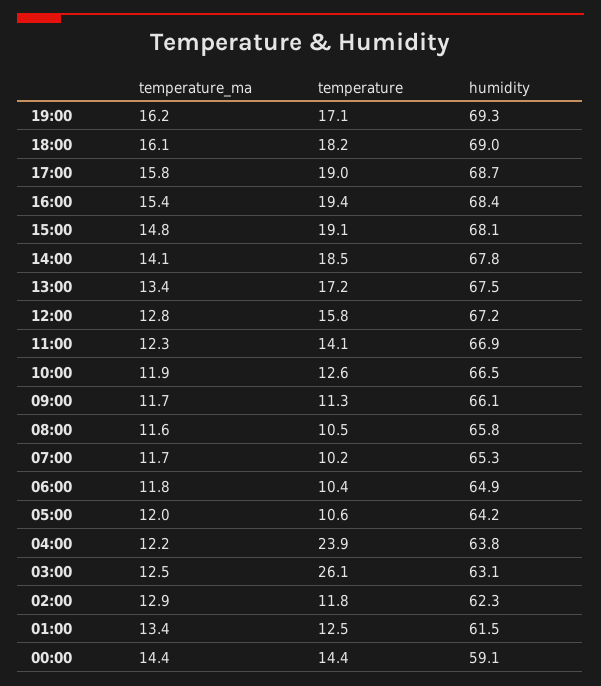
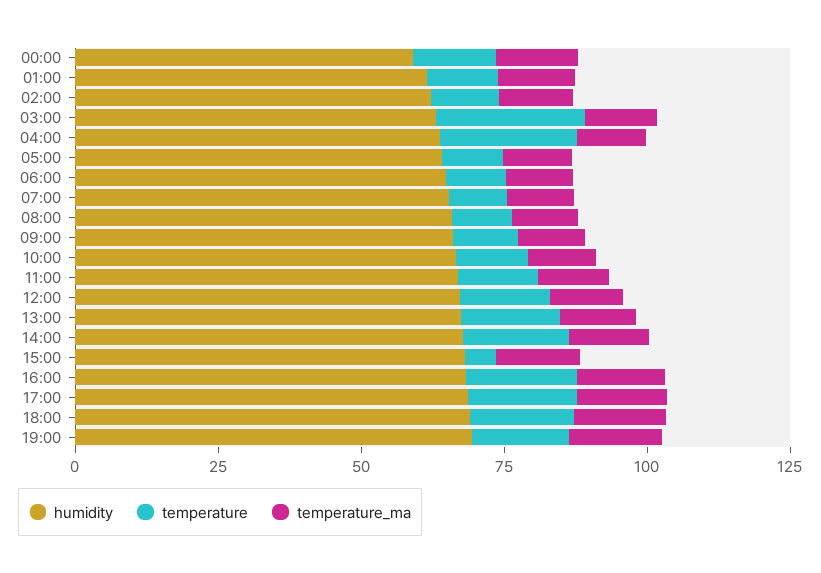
  {
    "temperature_ma": {
      "19:00": 16.2,
      "18:00": 16.1,
      "17:00": 15.8,
      "16:00": 15.4,
      "15:00": 14.8,
      "14:00": 14.1,
      "13:00": 13.4,
      "12:00": 12.8,
      "11:00": 12.3,
      "10:00": 11.9,
      "09:00": 11.7,
      "08:00": 11.6,
      "07:00": 11.7,
      "06:00": 11.8,
      "05:00": 12,
      "04:00": 12.2,
      "03:00": 12.5,
      "02:00": 12.9,
      "01:00": 13.4,
      "00:00": 14.4
    },
    "temperature": {
      "19:00": 17.1,
      "18:00": 18.2,
      "17:00": 19,
      "16:00": 19.4,
-     "15:00": 19.1,
+     "15:00": 5,
      "14:00": 18.5,
      "13:00": 17.2,
      "12:00": 15.8,
      "11:00": 14.1,
      "10:00": 12.6,
      "09:00": 11.3,
      "08:00": 10.5,
      "07:00": 10.2,
      "06:00": 10.4,
      "05:00": 10.6,
      "04:00": 23.9,
      "03:00": 26.1,
      "02:00": 11.8,
      "01:00": 12.5,
      "00:00": 14.4
    },
    "humidity": {
      "19:00": 69.3,
      "18:00": 69,
      "17:00": 68.7,
      "16:00": 68.4,
      "15:00": 68.1,
      "14:00": 67.8,
      "13:00": 67.5,
      "12:00": 67.2,
      "11:00": 66.9,
      "10:00": 66.5,
      "09:00": 66.1,
      "08:00": 65.8,
      "07:00": 65.3,
      "06:00": 64.9,
      "05:00": 64.2,
      "04:00": 63.8,
      "03:00": 63.1,
      "02:00": 62.3,
      "01:00": 61.5,
      "00:00": 59.1
    }
  }

